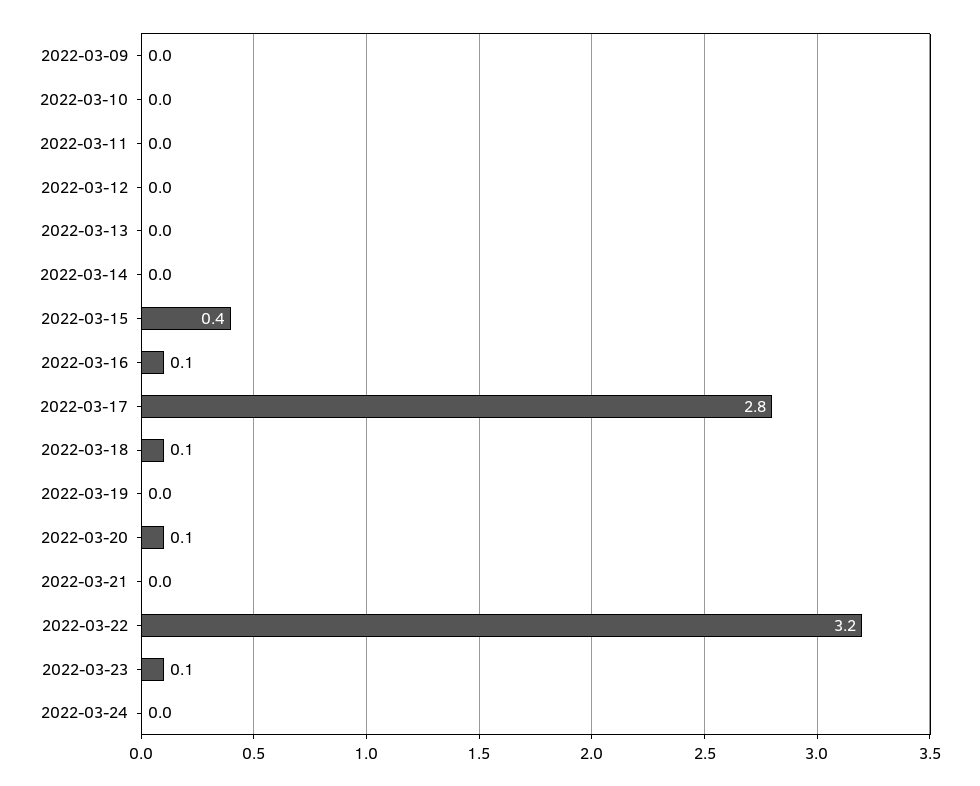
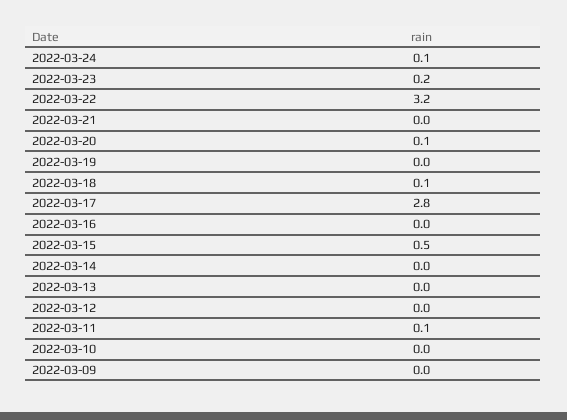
  {
    "2022-03-09": 0,
    "2022-03-10": 0,
-   "2022-03-11": 0,
+   "2022-03-11": 0.1,
    "2022-03-12": 0,
    "2022-03-13": 0,
    "2022-03-14": 0,
-   "2022-03-15": 0.4,
+   "2022-03-15": 0.5,
-   "2022-03-16": 0.1,
+   "2022-03-16": 0,
    "2022-03-17": 2.8,
    "2022-03-18": 0.1,
    "2022-03-19": 0,
    "2022-03-20": 0.1,
    "2022-03-21": 0,
    "2022-03-22": 3.2,
-   "2022-03-23": 0.1,
+   "2022-03-23": 0.2,
-   "2022-03-24": 0
+   "2022-03-24": 0.1
  }

